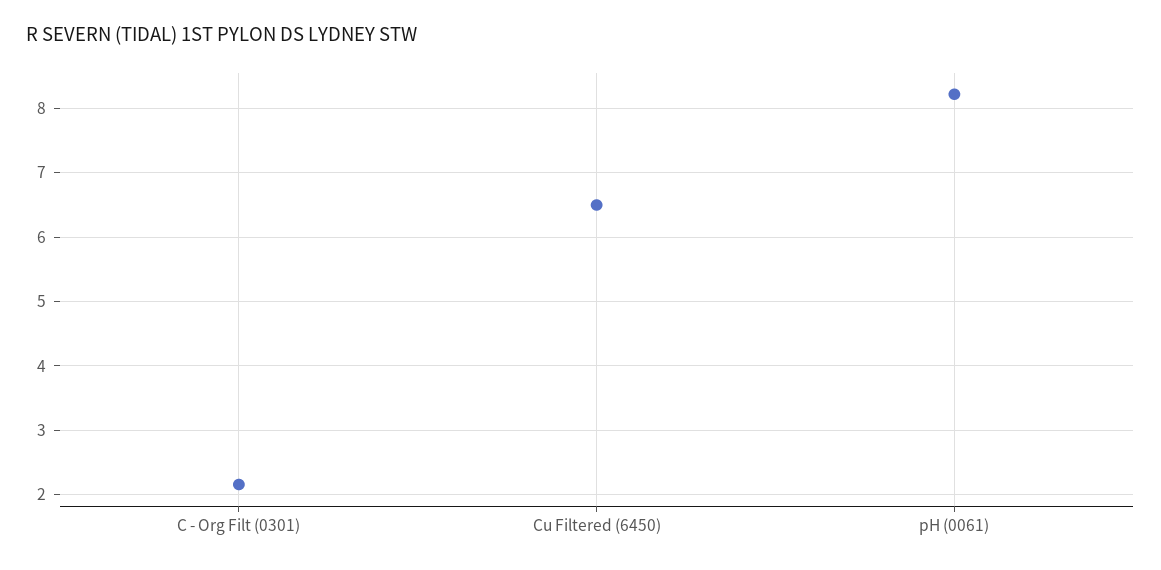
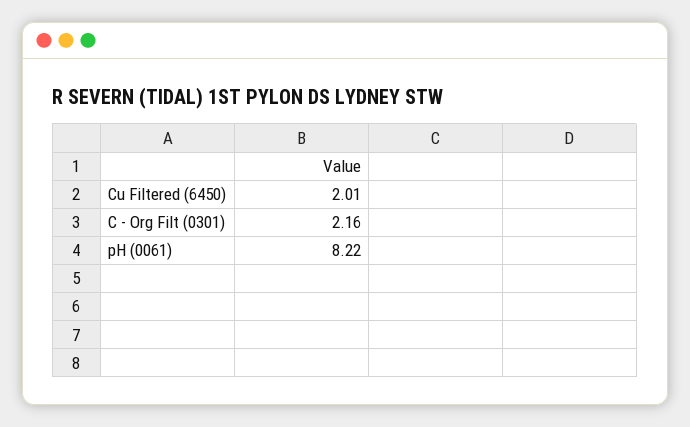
  {
    "C - Org Filt (0301)": 2.16,
-   "Cu Filtered (6450)": 6.5,
+   "Cu Filtered (6450)": 2.01,
    "pH (0061)": 8.22
  }

